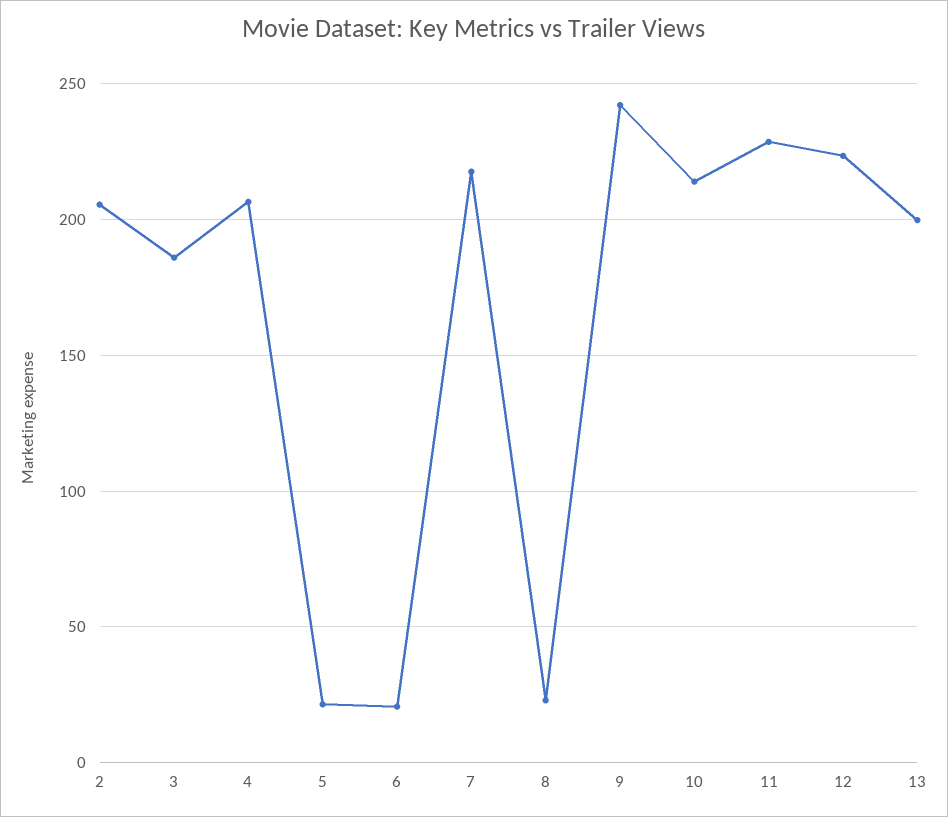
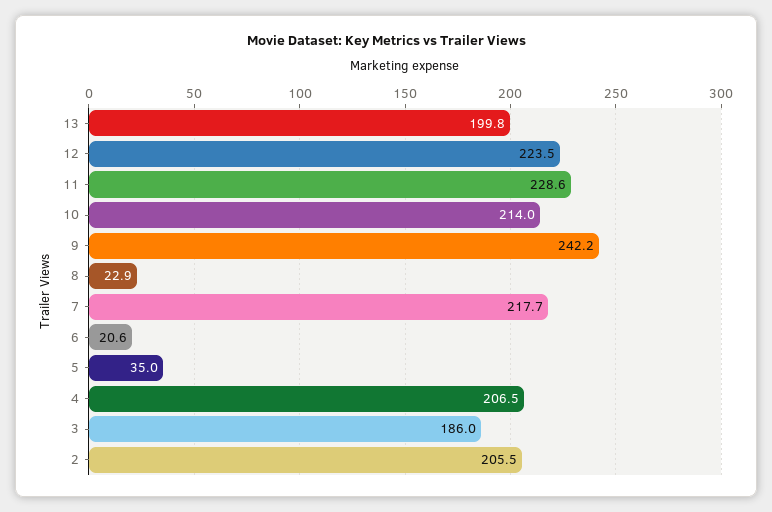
  {
    "2": 205.5,
    "3": 186,
    "4": 206.5,
-   "5": 20,
+   "5": 35,
    "6": 20.6,
    "7": 217.7,
    "8": 22.9,
    "9": 242.2,
    "10": 214,
    "11": 228.6,
    "12": 223.5,
    "13": 199.8
  }

